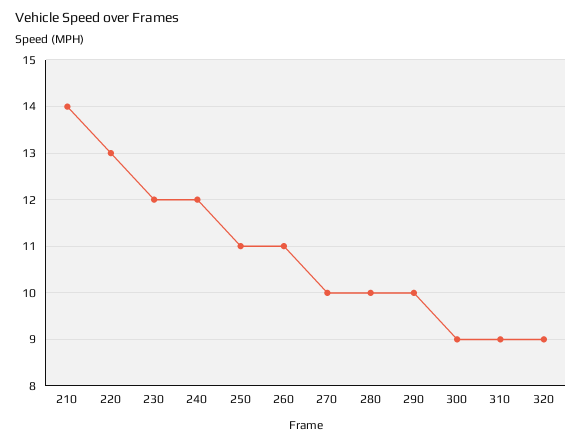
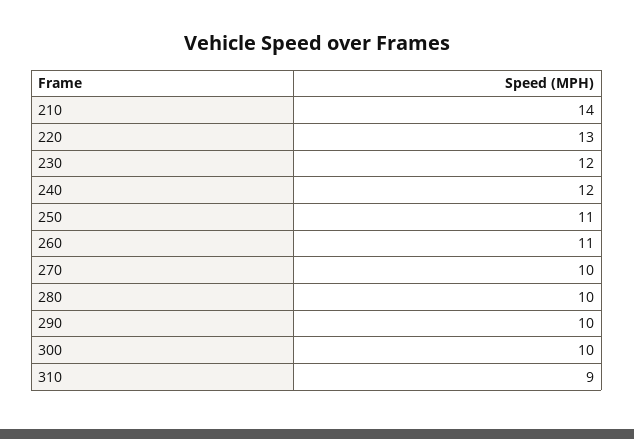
  {
    "210": 14,
    "220": 13,
    "230": 12,
    "240": 12,
    "250": 11,
    "260": 11,
    "270": 10,
    "280": 10,
    "290": 10,
-   "300": 9,
+   "300": 10,
-   "310": 9,
+   "310": 9
-   "320": 9
  }

